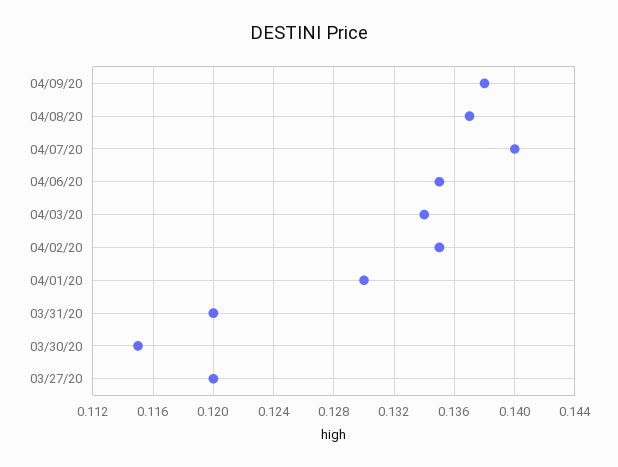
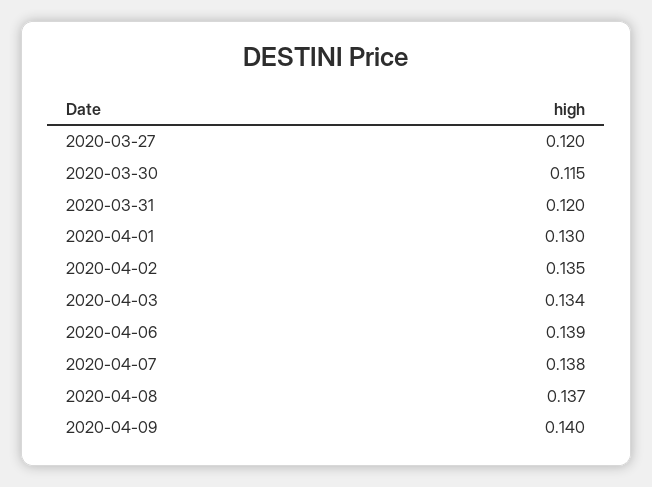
  {
-   "04/09/20": 0.138,
+   "04/09/20": 0.14,
    "04/08/20": 0.137,
-   "04/07/20": 0.14,
+   "04/07/20": 0.138,
-   "04/06/20": 0.135,
+   "04/06/20": 0.139,
    "04/03/20": 0.134,
    "04/02/20": 0.135,
    "04/01/20": 0.13,
    "03/31/20": 0.12,
    "03/30/20": 0.115,
    "03/27/20": 0.12
  }

